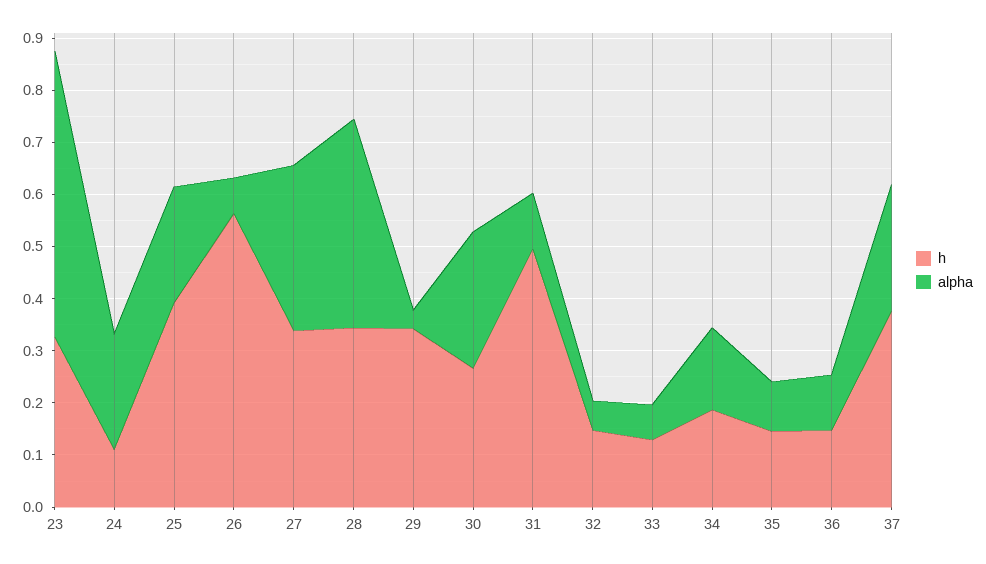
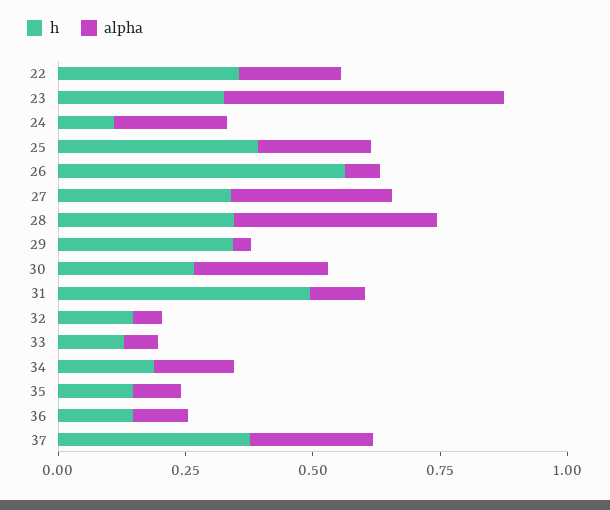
  {
    "h": {
      "23": 0.32,
      "24": 0.12,
      "25": 0.4,
      "26": 0.56,
      "27": 0.34,
      "28": 0.34,
      "29": 0.34,
      "30": 0.26,
      "31": 0.5,
      "32": 0.14,
      "33": 0.12,
      "34": 0.18,
      "35": 0.14,
      "36": 0.14,
-     "37": 0.38
+     "37": 0.38,
+     "22": 0.35
    },
    "alpha": {
      "23": 0.54,
      "24": 0.22,
      "25": 0.22,
      "26": 0.06,
      "27": 0.32,
      "28": 0.4,
      "29": 0.04,
      "30": 0.26,
      "31": 0.1,
      "32": 0.06,
      "33": 0.06,
      "34": 0.16,
      "35": 0.1,
      "36": 0.1,
-     "37": 0.24
+     "37": 0.24,
+     "22": 0.2
    }
  }

